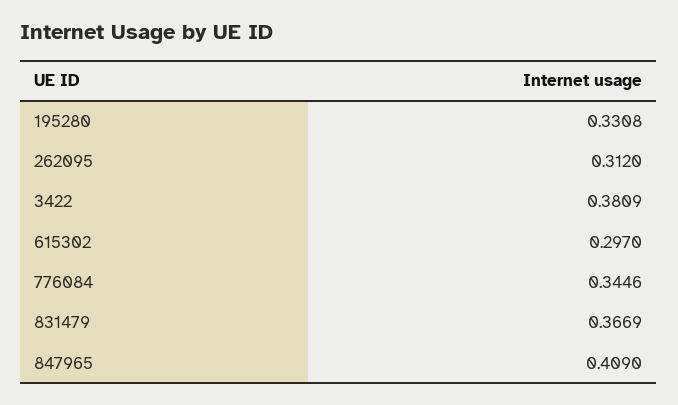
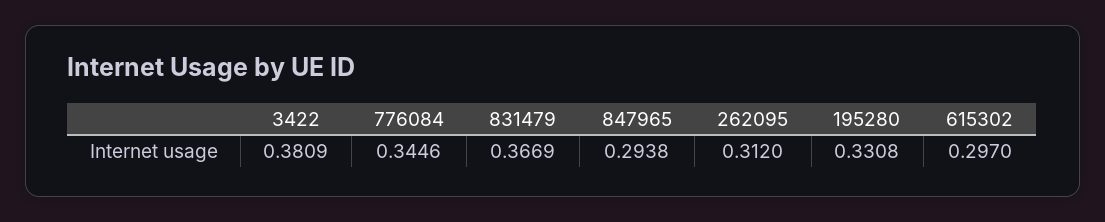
  {
    "195280": 0.3308,
    "262095": 0.312,
    "3422": 0.3809,
    "615302": 0.297,
    "776084": 0.3446,
    "831479": 0.3669,
-   "847965": 0.409
+   "847965": 0.2938
  }

